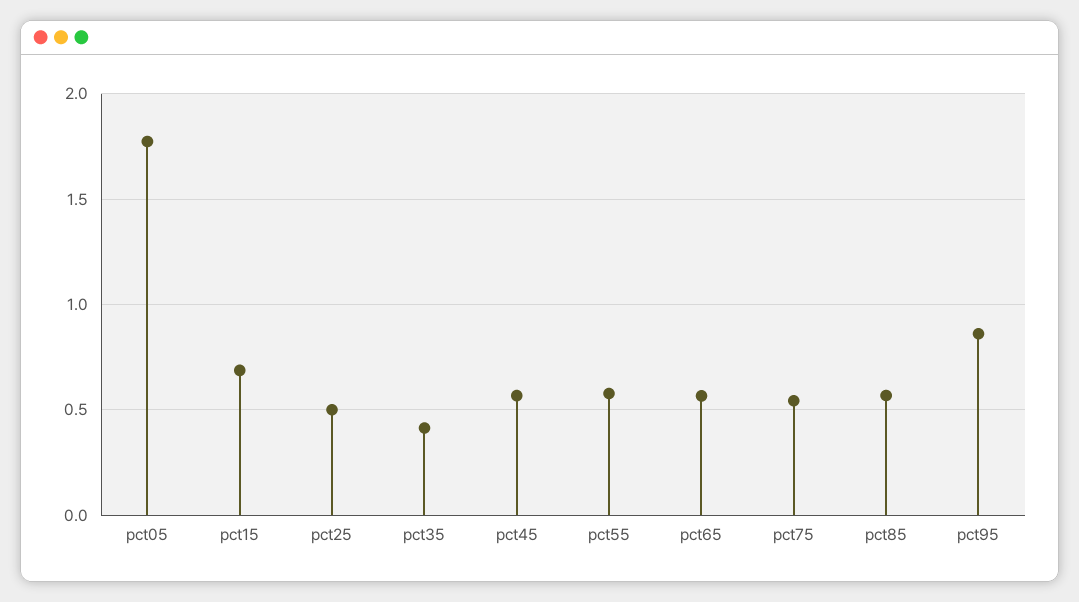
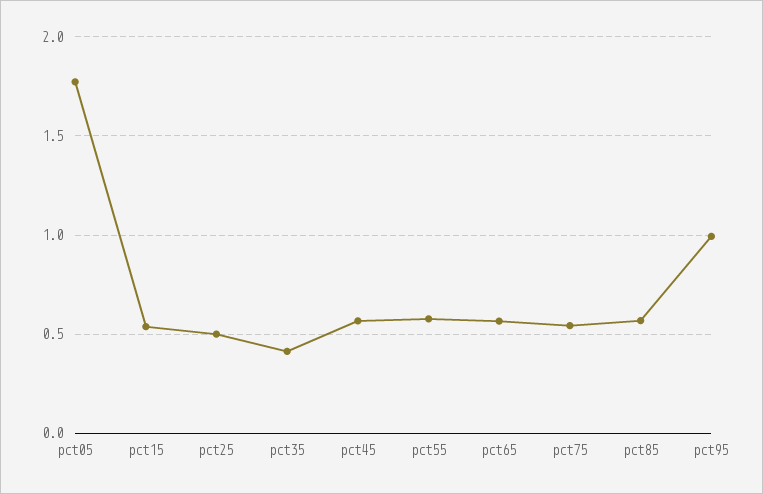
  {
    "pct05": 1.75,
-   "pct15": 0.7,
+   "pct15": 0.55,
    "pct25": 0.5,
    "pct35": 0.4,
    "pct45": 0.55,
    "pct55": 0.6,
    "pct65": 0.55,
    "pct75": 0.55,
    "pct85": 0.55,
-   "pct95": 0.85
+   "pct95": 1
  }

